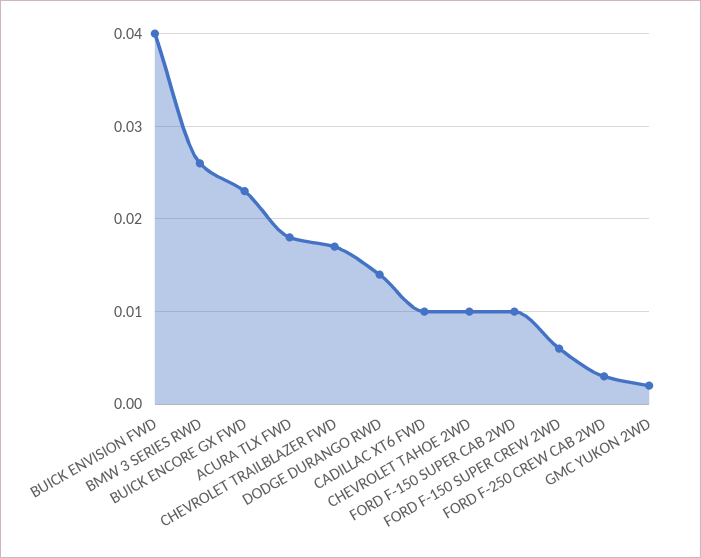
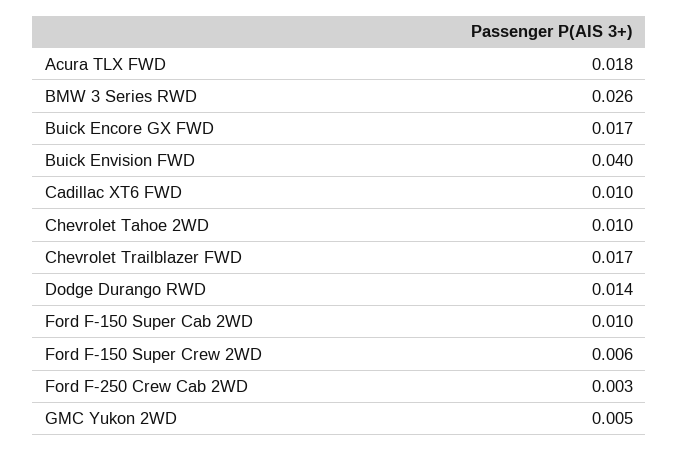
  {
    "BUICK ENVISION FWD": 0.04,
    "BMW 3 SERIES RWD": 0.026,
-   "BUICK ENCORE GX FWD": 0.023,
+   "BUICK ENCORE GX FWD": 0.017,
    "ACURA TLX FWD": 0.018,
    "CHEVROLET TRAILBLAZER FWD": 0.017,
    "DODGE DURANGO RWD": 0.014,
    "CADILLAC XT6 FWD": 0.01,
    "CHEVROLET TAHOE 2WD": 0.01,
    "FORD F-150 SUPER CAB 2WD": 0.01,
    "FORD F-150 SUPER CREW 2WD": 0.006,
    "FORD F-250 CREW CAB 2WD": 0.003,
-   "GMC YUKON 2WD": 0.002
+   "GMC YUKON 2WD": 0.005
  }

